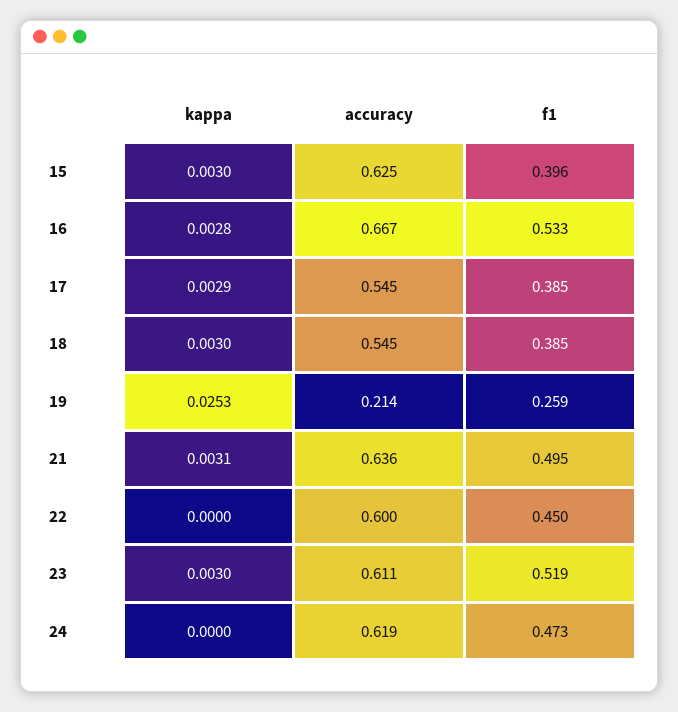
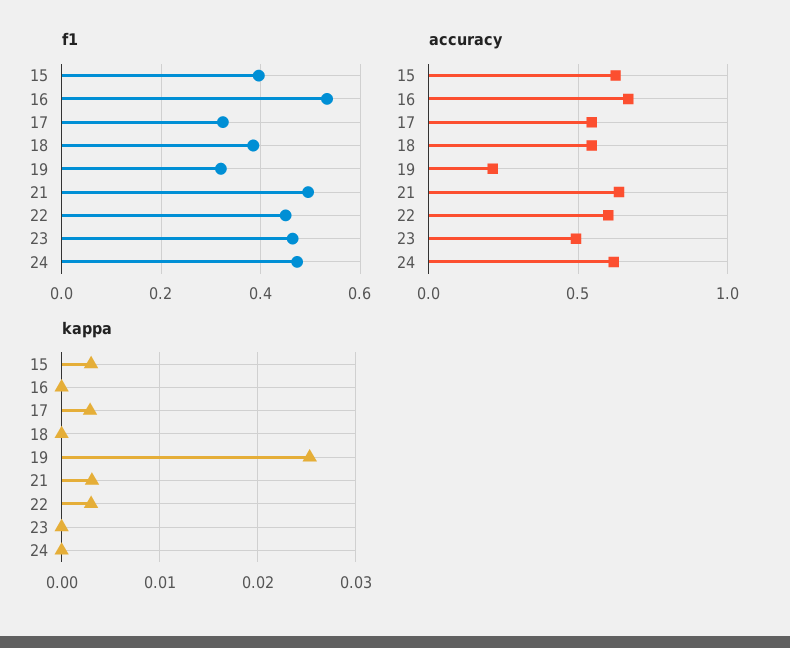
  {
    "kappa": {
      "15": 0.003,
-     "16": 0.0028,
+     "16": 0,
      "17": 0.0029,
-     "18": 0.003,
+     "18": 0,
      "19": 0.0253,
      "21": 0.0031,
-     "22": 0,
+     "22": 0.003,
-     "23": 0.003,
+     "23": 0,
      "24": 0
    },
    "accuracy": {
      "15": 0.625,
      "16": 0.667,
      "17": 0.545,
      "18": 0.545,
      "19": 0.214,
      "21": 0.636,
      "22": 0.6,
-     "23": 0.611,
+     "23": 0.5,
      "24": 0.619
    },
    "f1": {
      "15": 0.396,
      "16": 0.533,
-     "17": 0.385,
+     "17": 0.32,
      "18": 0.385,
-     "19": 0.259,
+     "19": 0.32,
      "21": 0.495,
      "22": 0.45,
-     "23": 0.519,
+     "23": 0.46,
      "24": 0.473
    }
  }

